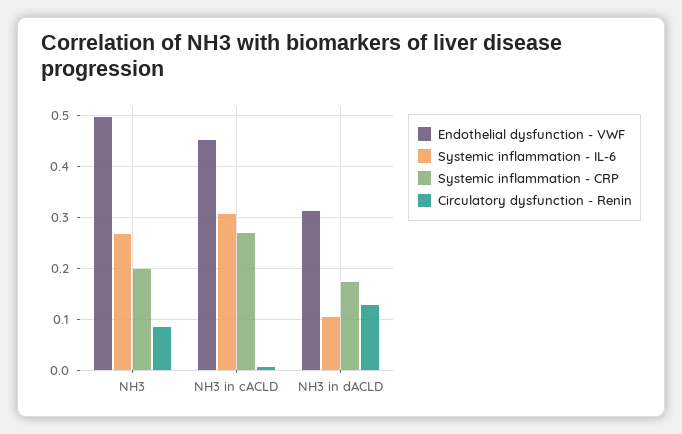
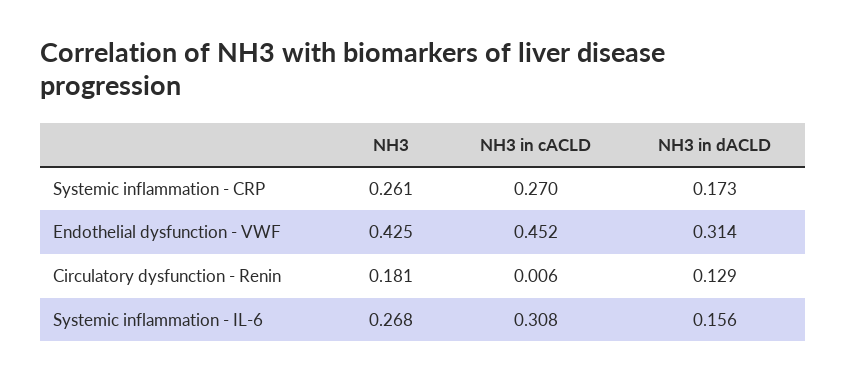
  {
    "Endothelial dysfunction - VWF": {
-     "NH3": 0.5,
+     "NH3": 0.425,
      "NH3 in cACLD": 0.452,
      "NH3 in dACLD": 0.314
    },
    "Systemic inflammation - IL-6": {
      "NH3": 0.268,
      "NH3 in cACLD": 0.308,
-     "NH3 in dACLD": 0.1
+     "NH3 in dACLD": 0.156
    },
    "Systemic inflammation - CRP": {
-     "NH3": 0.2,
+     "NH3": 0.261,
      "NH3 in cACLD": 0.27,
      "NH3 in dACLD": 0.173
    },
    "Circulatory dysfunction - Renin": {
-     "NH3": 0.08,
+     "NH3": 0.181,
      "NH3 in cACLD": 0.006,
      "NH3 in dACLD": 0.129
    }
  }

